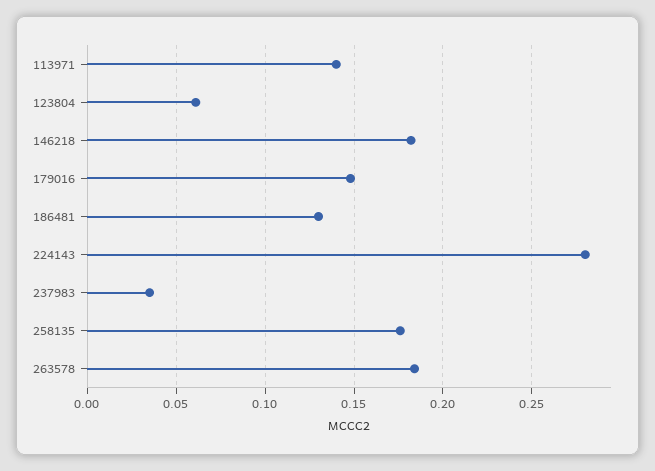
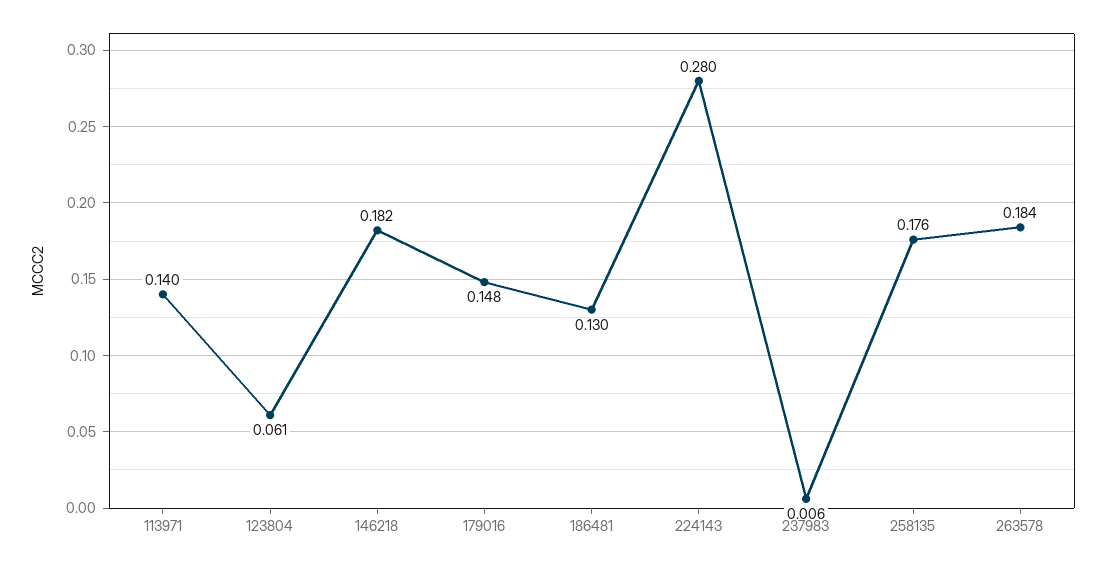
  {
    "113971": 0.14,
    "123804": 0.061,
    "146218": 0.182,
    "179016": 0.148,
    "186481": 0.13,
    "224143": 0.28,
-   "237983": 0.035,
+   "237983": 0.006,
    "258135": 0.176,
    "263578": 0.184
  }

